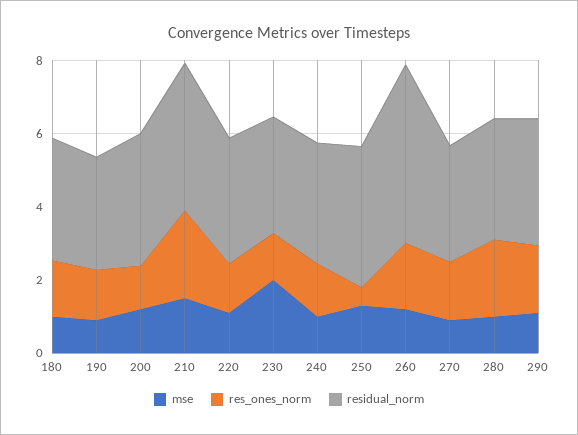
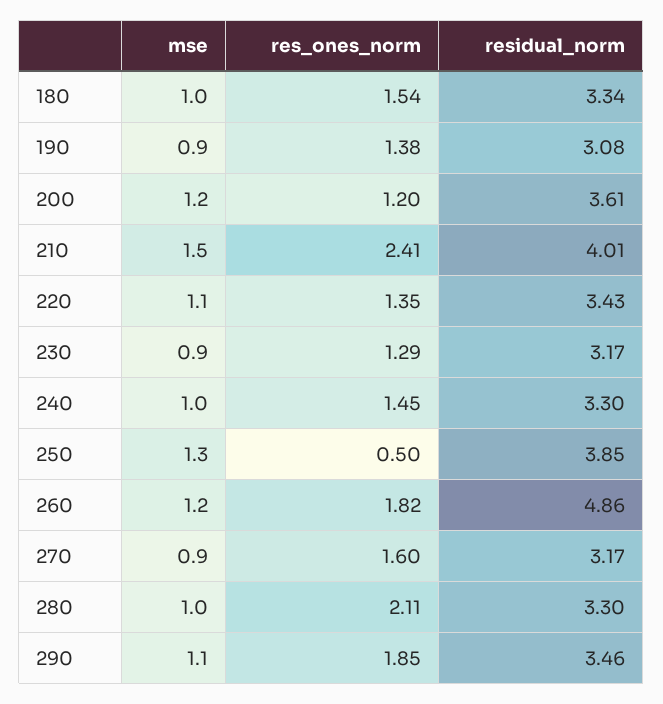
  {
    "mse": {
      "180": 1,
      "190": 0.9,
      "200": 1.2,
      "210": 1.5,
      "220": 1.1,
-     "230": 2,
+     "230": 0.9,
      "240": 1,
      "250": 1.3,
      "260": 1.2,
      "270": 0.9,
      "280": 1,
      "290": 1.1
    },
    "res_ones_norm": {
      "180": 1.54,
      "190": 1.38,
      "200": 1.2,
      "210": 2.41,
      "220": 1.35,
      "230": 1.29,
      "240": 1.45,
      "250": 0.5,
      "260": 1.82,
      "270": 1.6,
      "280": 2.11,
      "290": 1.85
    },
    "residual_norm": {
      "180": 3.34,
      "190": 3.08,
      "200": 3.61,
      "210": 4.01,
      "220": 3.43,
      "230": 3.17,
      "240": 3.3,
      "250": 3.85,
      "260": 4.86,
      "270": 3.17,
      "280": 3.3,
      "290": 3.46
    }
  }

